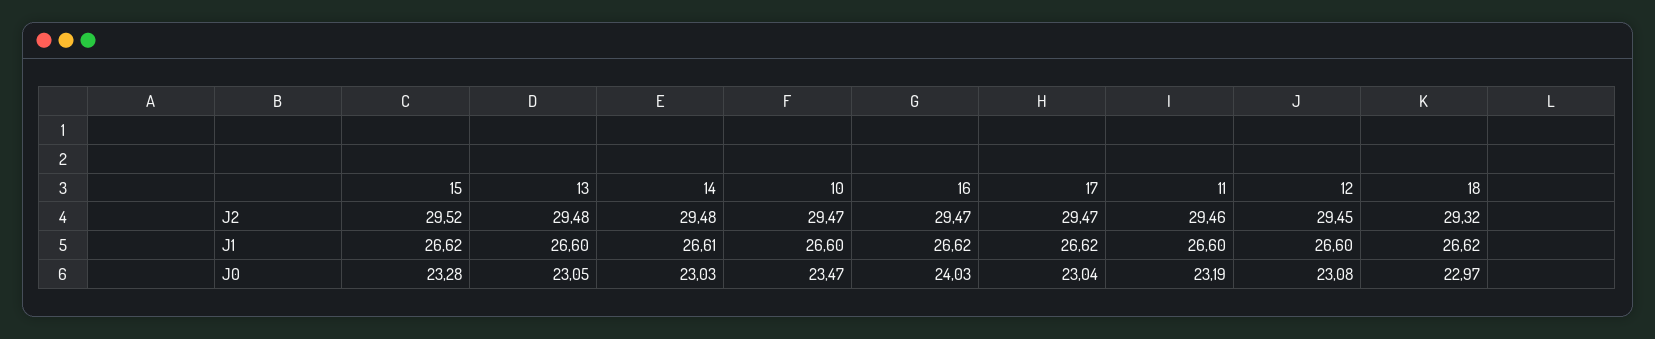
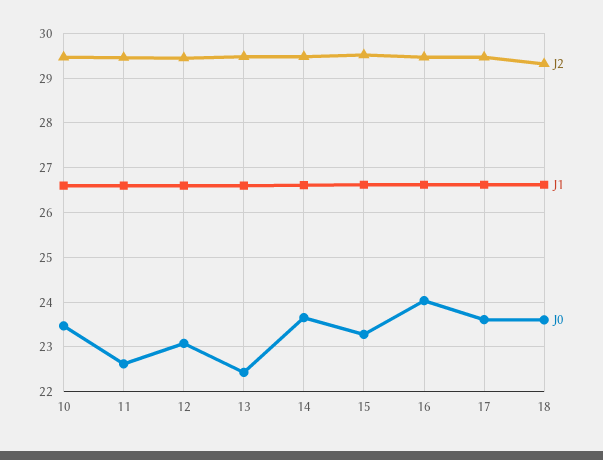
  {
    "J2": {
      "15": 29.52,
      "13": 29.48,
      "14": 29.48,
      "10": 29.47,
      "16": 29.47,
      "17": 29.47,
      "11": 29.46,
      "12": 29.45,
      "18": 29.32
    },
    "J1": {
      "15": 26.62,
      "13": 26.6,
      "14": 26.61,
      "10": 26.6,
      "16": 26.62,
      "17": 26.62,
      "11": 26.6,
      "12": 26.6,
      "18": 26.62
    },
    "J0": {
      "15": 23.28,
-     "13": 23.05,
+     "13": 22.4,
-     "14": 23.03,
+     "14": 23.6,
      "10": 23.47,
      "16": 24.03,
-     "17": 23.04,
+     "17": 23.6,
-     "11": 23.19,
+     "11": 22.6,
      "12": 23.08,
-     "18": 22.97
+     "18": 23.6
    }
  }

